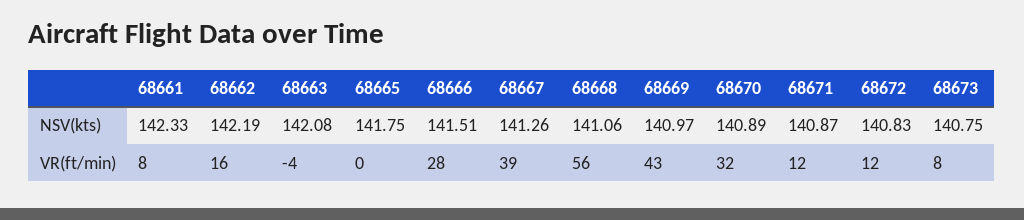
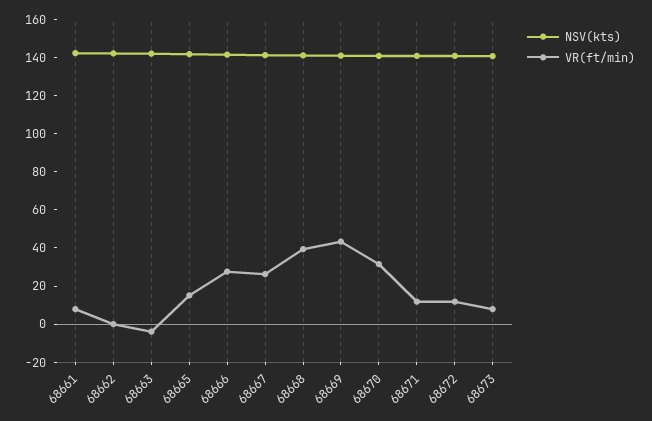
  {
    "NSV(kts)": {
      "68661": 142.33,
      "68662": 142.19,
      "68663": 142.08,
      "68665": 141.75,
      "68666": 141.51,
      "68667": 141.26,
      "68668": 141.06,
      "68669": 140.97,
      "68670": 140.89,
      "68671": 140.87,
      "68672": 140.83,
      "68673": 140.75
    },
    "VR(ft/min)": {
      "68661": 8,
-     "68662": 16,
+     "68662": 0,
      "68663": -4,
-     "68665": 0,
+     "68665": 15,
      "68666": 28,
-     "68667": 39,
+     "68667": 25,
-     "68668": 56,
+     "68668": 40,
      "68669": 43,
      "68670": 32,
      "68671": 12,
      "68672": 12,
      "68673": 8
    }
  }

